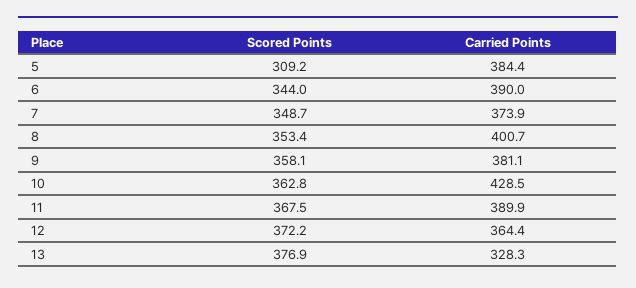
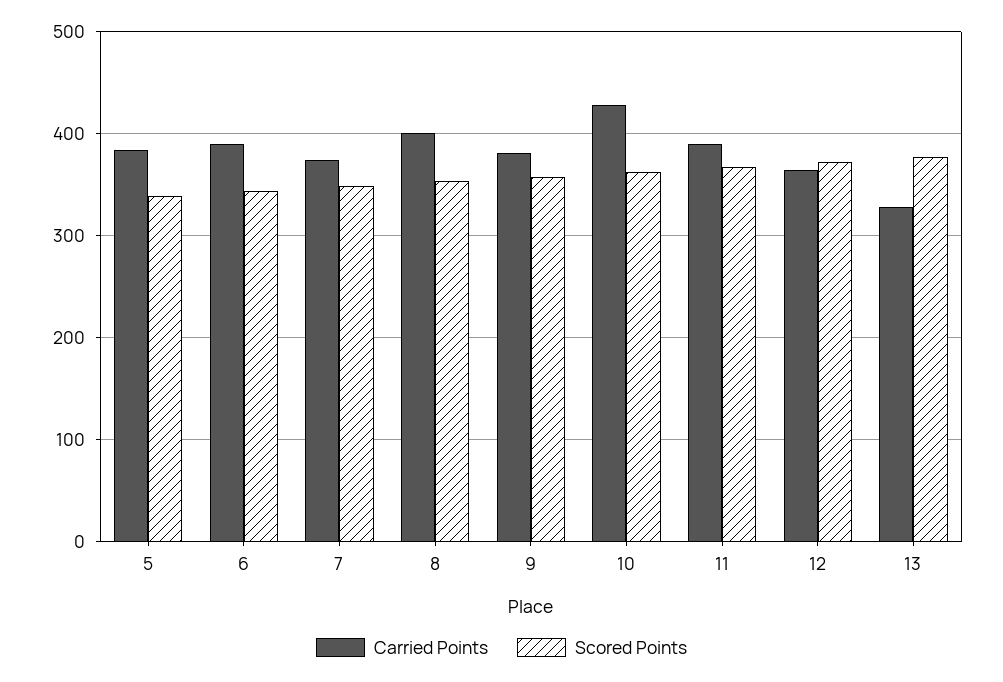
  {
    "Scored Points": {
-     "5": 309.2,
+     "5": 340,
      "6": 344,
      "7": 348.7,
      "8": 353.4,
      "9": 358.1,
      "10": 362.8,
      "11": 367.5,
      "12": 372.2,
      "13": 376.9
    },
    "Carried Points": {
      "5": 384.4,
      "6": 390,
      "7": 373.9,
      "8": 400.7,
      "9": 381.1,
      "10": 428.5,
      "11": 389.9,
      "12": 364.4,
      "13": 328.3
    }
  }

